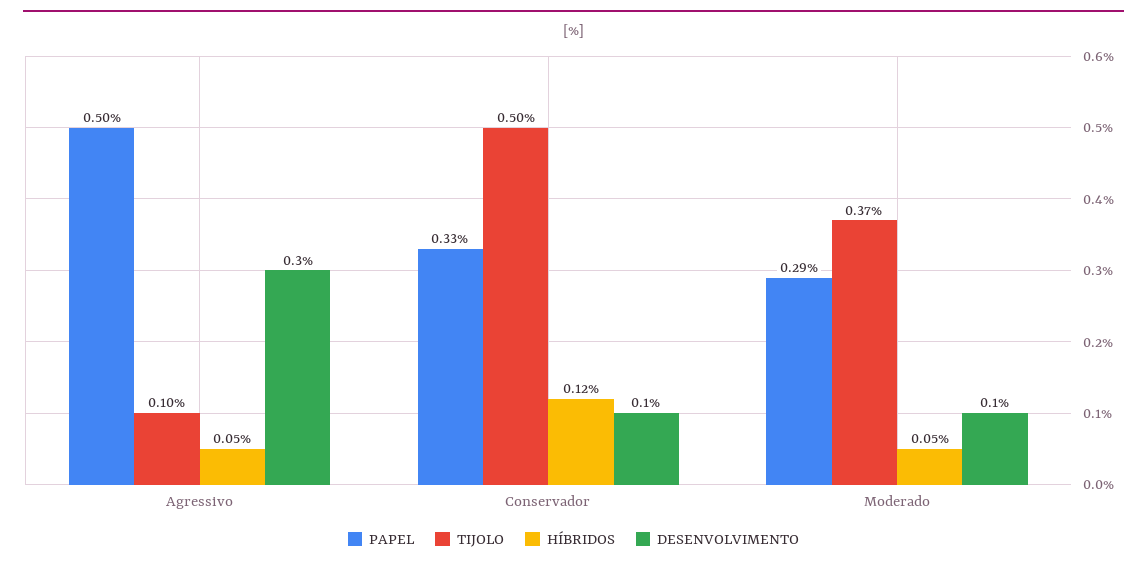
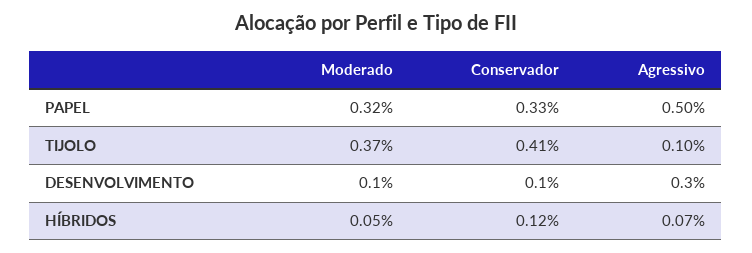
  {
    "PAPEL": {
      "Agressivo": 0.5,
      "Conservador": 0.33,
-     "Moderado": 0.29
+     "Moderado": 0.32
    },
    "TIJOLO": {
      "Agressivo": 0.1,
-     "Conservador": 0.5,
+     "Conservador": 0.41,
      "Moderado": 0.37
    },
    "HÍBRIDOS": {
-     "Agressivo": 0.05,
+     "Agressivo": 0.07,
      "Conservador": 0.12,
      "Moderado": 0.05
    },
    "DESENVOLVIMENTO": {
      "Agressivo": 0.3,
      "Conservador": 0.1,
      "Moderado": 0.1
    }
  }

